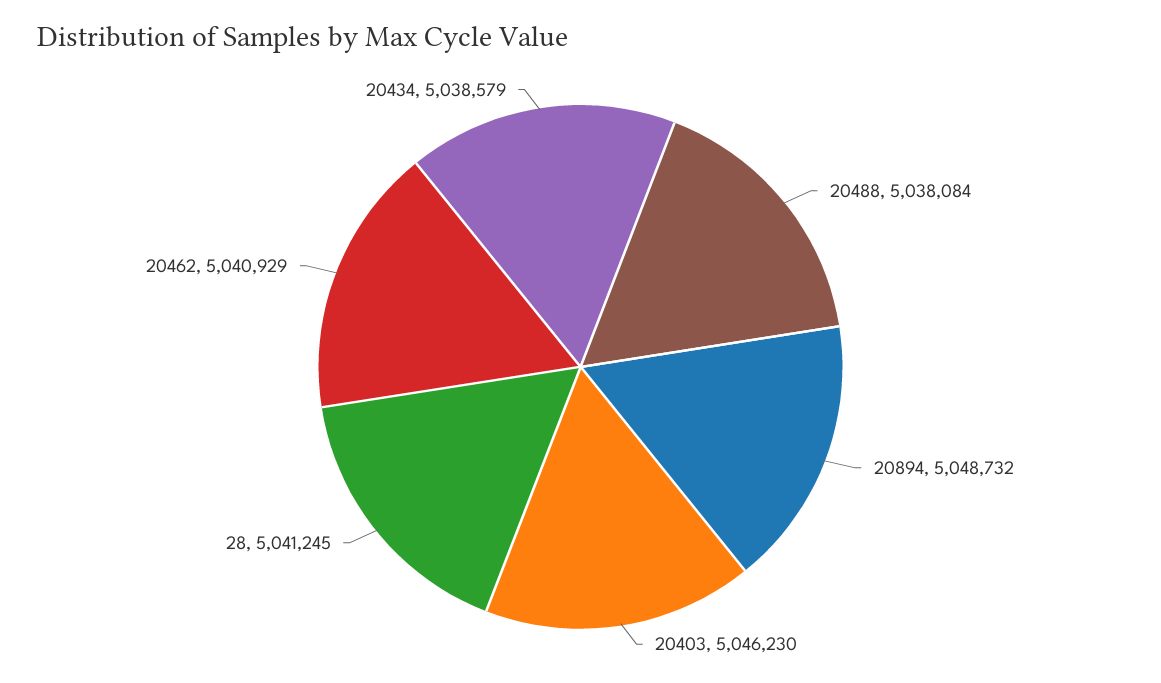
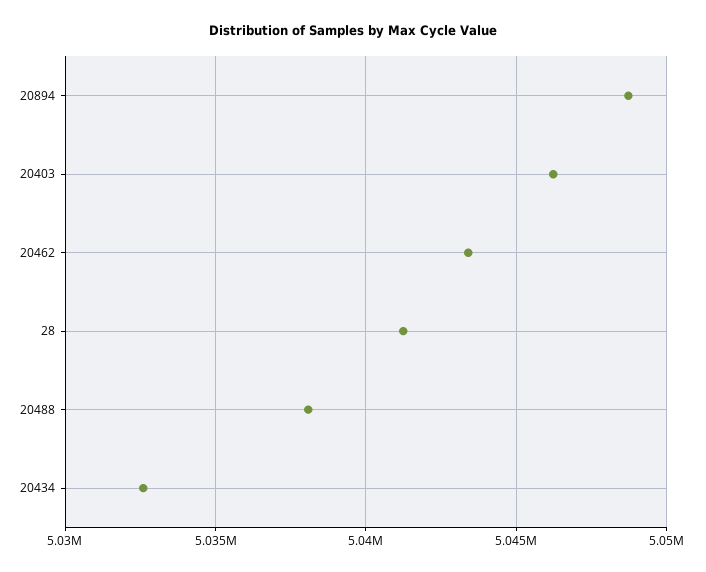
  {
    "20488": 5038084,
    "20894": 5048732,
    "20403": 5046230,
    "28": 5041245,
-   "20462": 5040929,
+   "20462": 5043500,
-   "20434": 5038579
+   "20434": 5032500
  }

